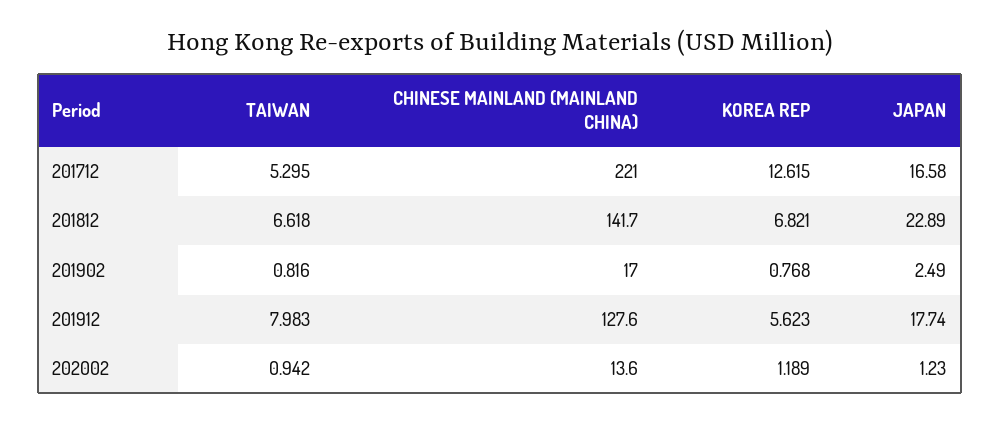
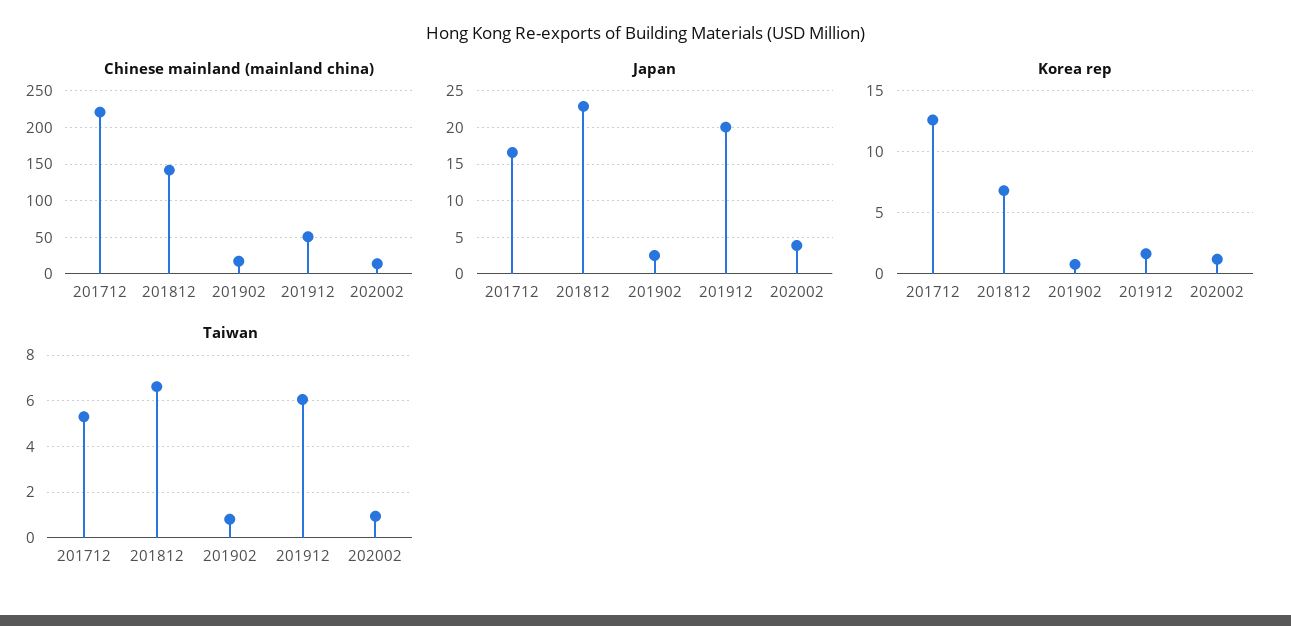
  {
    "TAIWAN": {
      "201712": 5.295,
      "201812": 6.618,
      "201902": 0.816,
-     "201912": 7.983,
+     "201912": 6,
      "202002": 0.942
    },
    "CHINESE MAINLAND (MAINLAND CHINA)": {
      "201712": 221,
      "201812": 141.7,
      "201902": 17,
-     "201912": 127.6,
+     "201912": 50,
      "202002": 13.6
    },
    "KOREA REP": {
      "201712": 12.615,
      "201812": 6.821,
      "201902": 0.768,
-     "201912": 5.623,
+     "201912": 1.5,
      "202002": 1.189
    },
    "JAPAN": {
      "201712": 16.58,
      "201812": 22.89,
      "201902": 2.49,
-     "201912": 17.74,
+     "201912": 20,
-     "202002": 1.23
+     "202002": 4
    }
  }

